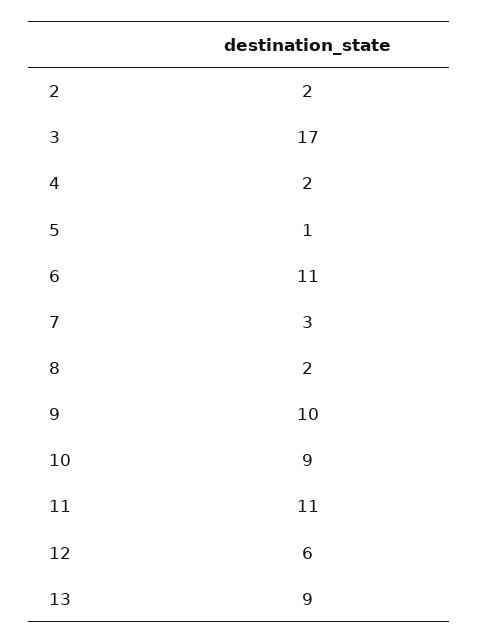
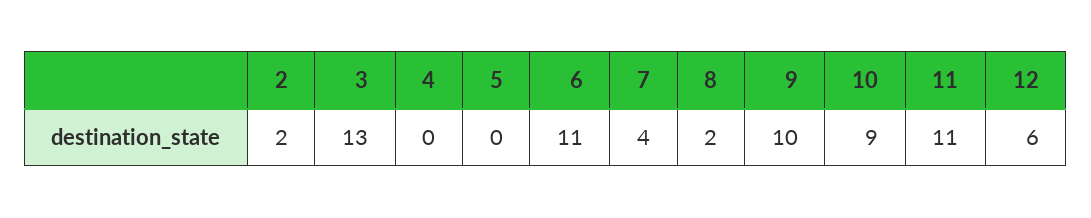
  {
    "2": 2,
-   "3": 17,
+   "3": 13,
-   "4": 2,
+   "4": 0,
-   "5": 1,
+   "5": 0,
    "6": 11,
-   "7": 3,
+   "7": 4,
    "8": 2,
    "9": 10,
    "10": 9,
    "11": 11,
-   "12": 6,
+   "12": 6
-   "13": 9
  }

